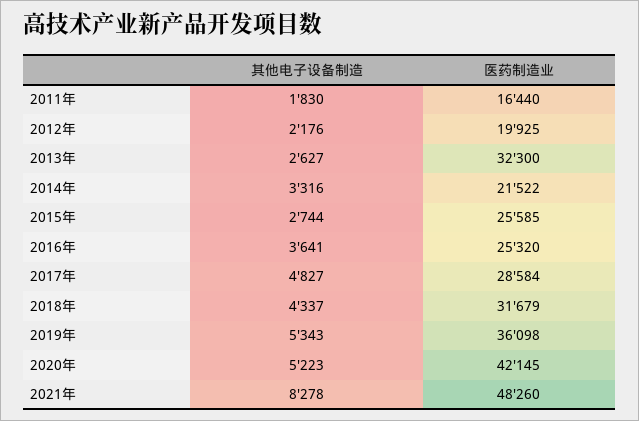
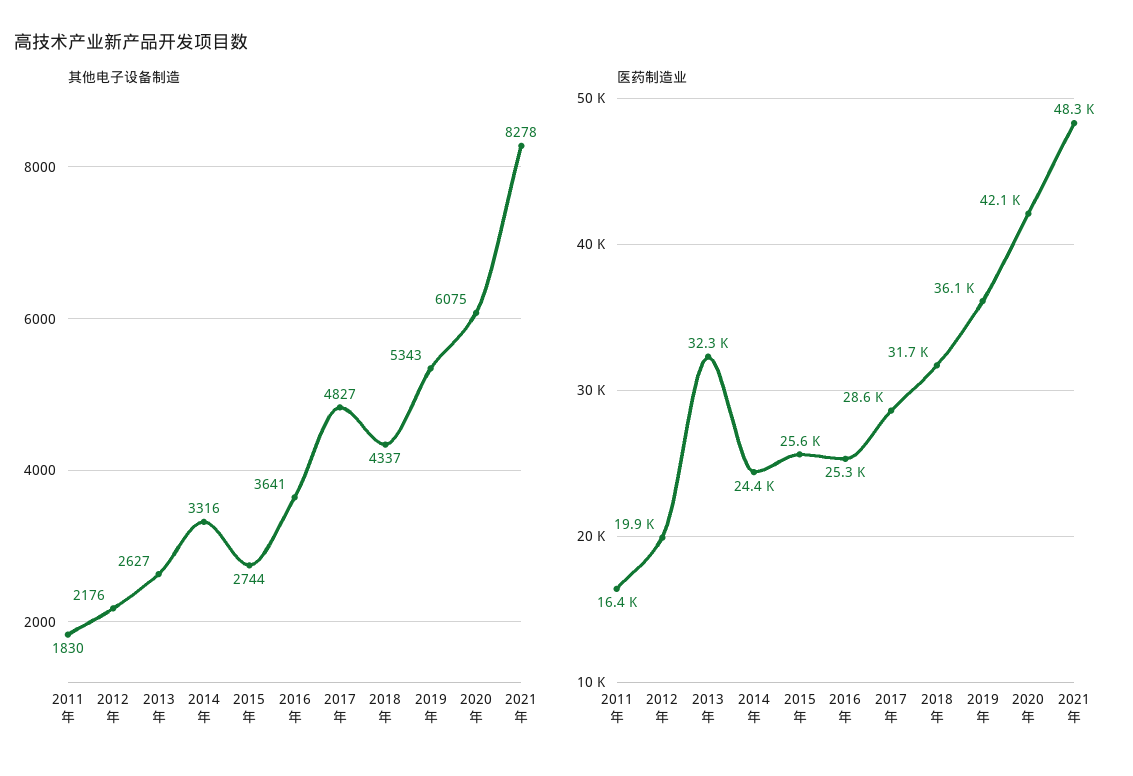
  {
    "其他电子设备制造": {
      "2011年": 1830,
      "2012年": 2176,
      "2013年": 2627,
      "2014年": 3316,
      "2015年": 2744,
      "2016年": 3641,
      "2017年": 4827,
      "2018年": 4337,
      "2019年": 5343,
-     "2020年": 5223,
+     "2020年": 6075,
      "2021年": 8278
    },
    "医药制造业": {
      "2011年": 16440,
      "2012年": 19925,
      "2013年": 32300,
-     "2014年": 21522,
+     "2014年": 24400,
      "2015年": 25585,
      "2016年": 25320,
      "2017年": 28584,
      "2018年": 31679,
      "2019年": 36098,
      "2020年": 42145,
      "2021年": 48260
    }
  }

